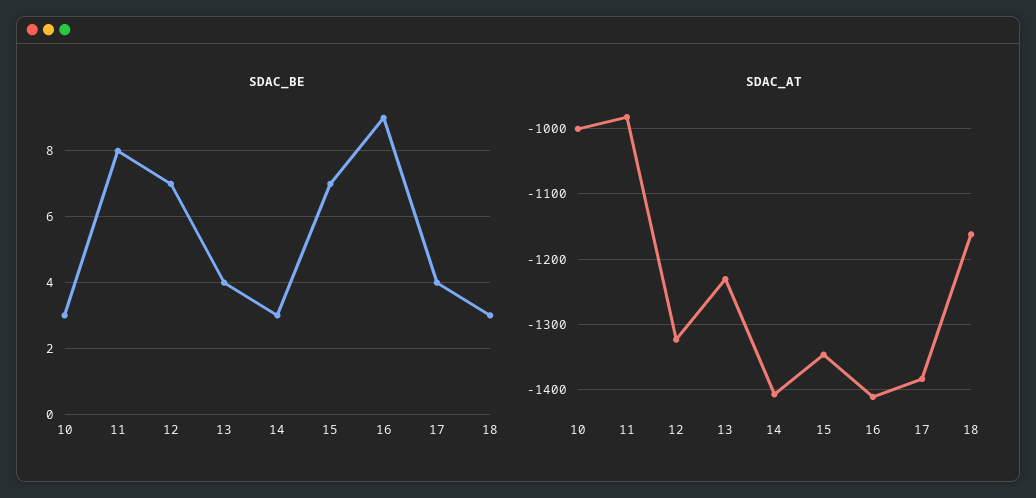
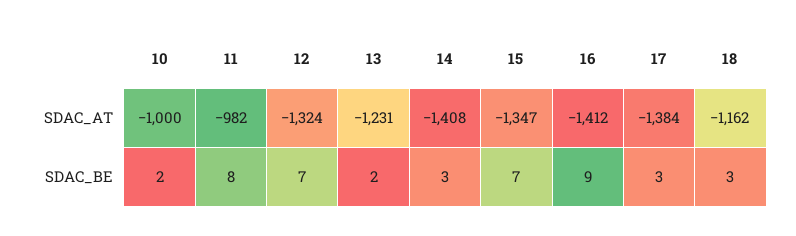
  {
    "SDAC_BE": {
-     "10": 3,
+     "10": 2,
      "11": 8,
      "12": 7,
-     "13": 4,
+     "13": 2,
      "14": 3,
      "15": 7,
      "16": 9,
-     "17": 4,
+     "17": 3,
      "18": 3
    },
    "SDAC_AT": {
      "10": -1000,
      "11": -982,
      "12": -1324,
      "13": -1231,
      "14": -1408,
      "15": -1347,
      "16": -1412,
      "17": -1384,
      "18": -1162
    }
  }

